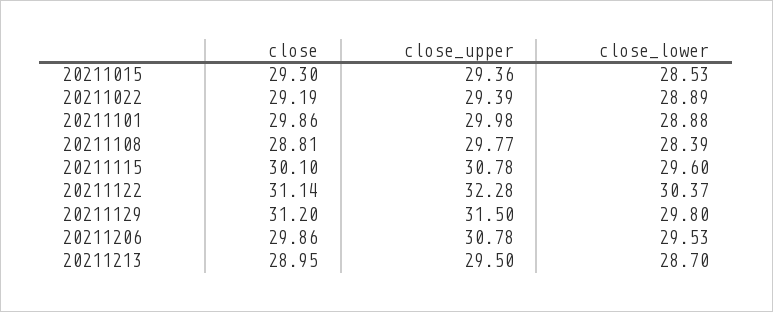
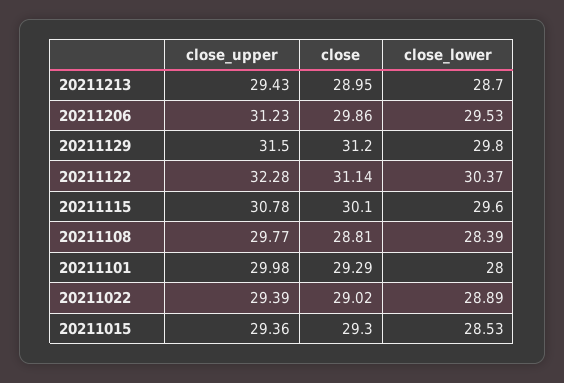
  {
    "close": {
      "20211015": 29.3,
-     "20211022": 29.19,
+     "20211022": 29.02,
-     "20211101": 29.86,
+     "20211101": 29.29,
      "20211108": 28.81,
      "20211115": 30.1,
      "20211122": 31.14,
      "20211129": 31.2,
      "20211206": 29.86,
      "20211213": 28.95
    },
    "close_upper": {
      "20211015": 29.36,
      "20211022": 29.39,
      "20211101": 29.98,
      "20211108": 29.77,
      "20211115": 30.78,
      "20211122": 32.28,
      "20211129": 31.5,
-     "20211206": 30.78,
+     "20211206": 31.23,
-     "20211213": 29.5
+     "20211213": 29.43
    },
    "close_lower": {
      "20211015": 28.53,
      "20211022": 28.89,
-     "20211101": 28.88,
+     "20211101": 28,
      "20211108": 28.39,
      "20211115": 29.6,
      "20211122": 30.37,
      "20211129": 29.8,
      "20211206": 29.53,
      "20211213": 28.7
    }
  }

